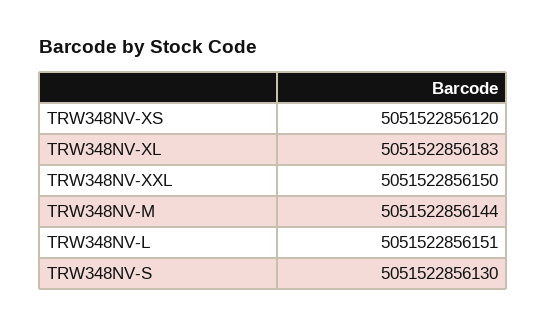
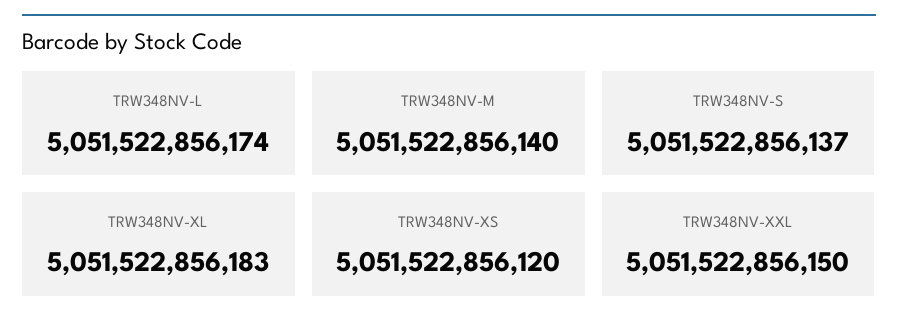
  {
    "TRW348NV-XS": 5051522856120,
    "TRW348NV-XL": 5051522856183,
    "TRW348NV-XXL": 5051522856150,
-   "TRW348NV-M": 5051522856144,
+   "TRW348NV-M": 5051522856140,
-   "TRW348NV-L": 5051522856151,
+   "TRW348NV-L": 5051522856174,
-   "TRW348NV-S": 5051522856130
+   "TRW348NV-S": 5051522856137
  }

